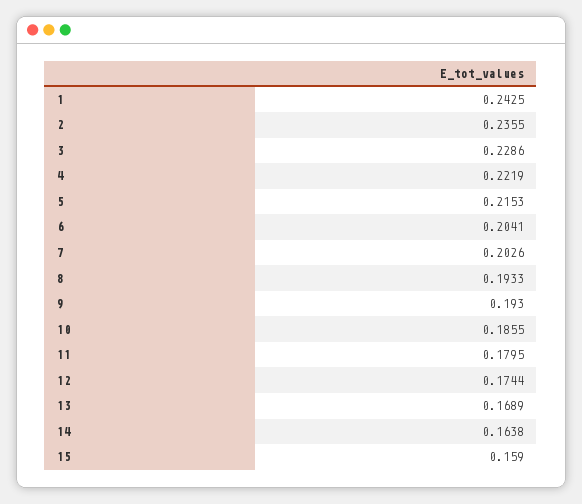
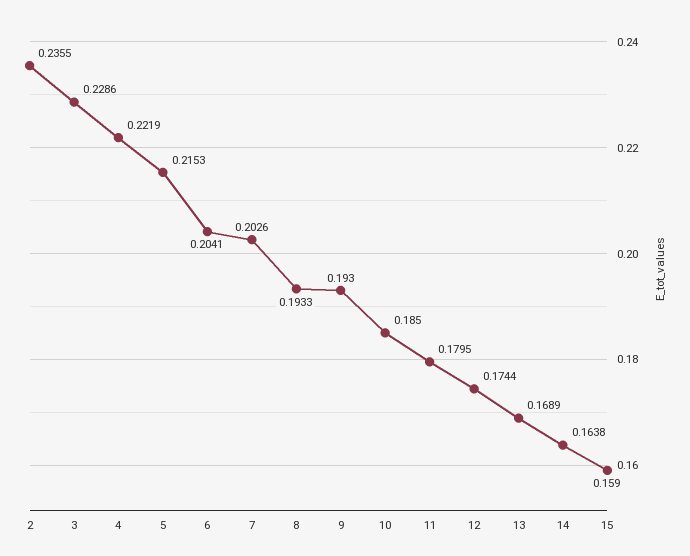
  {
-   "1": 0.2425,
    "2": 0.2355,
    "3": 0.2286,
    "4": 0.2219,
    "5": 0.2153,
    "6": 0.2041,
    "7": 0.2026,
    "8": 0.1933,
    "9": 0.193,
-   "10": 0.1855,
+   "10": 0.185,
    "11": 0.1795,
    "12": 0.1744,
    "13": 0.1689,
    "14": 0.1638,
    "15": 0.159
  }

